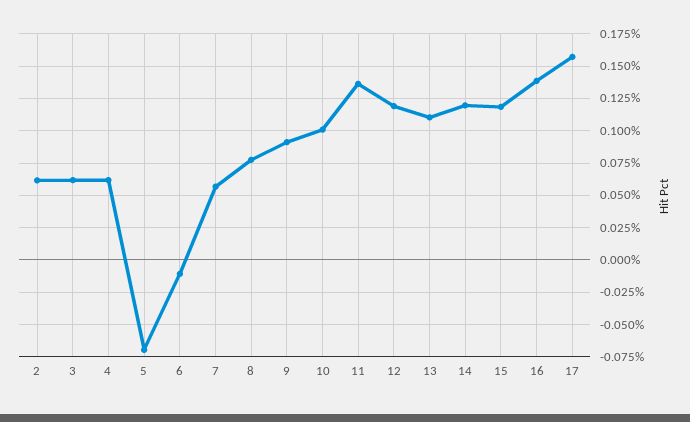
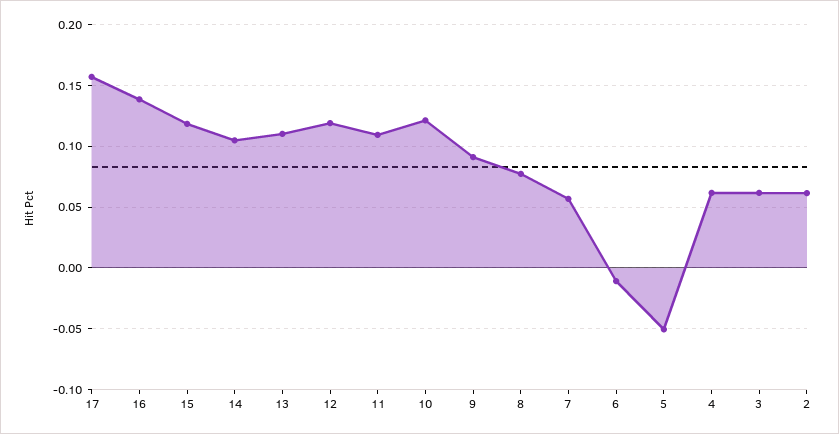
  {
    "2": 0.06,
    "3": 0.06,
    "4": 0.06,
-   "5": -0.07,
+   "5": -0.05,
    "6": -0.01,
    "7": 0.055,
    "8": 0.075,
    "9": 0.09,
-   "10": 0.1,
+   "10": 0.12,
-   "11": 0.135,
+   "11": 0.11,
    "12": 0.12,
    "13": 0.11,
-   "14": 0.12,
+   "14": 0.105,
    "15": 0.12,
    "16": 0.14,
    "17": 0.155
  }

